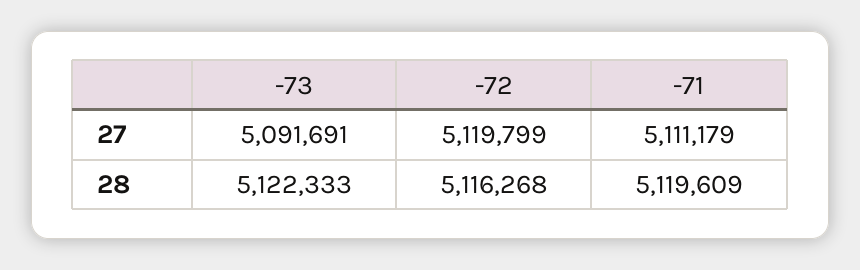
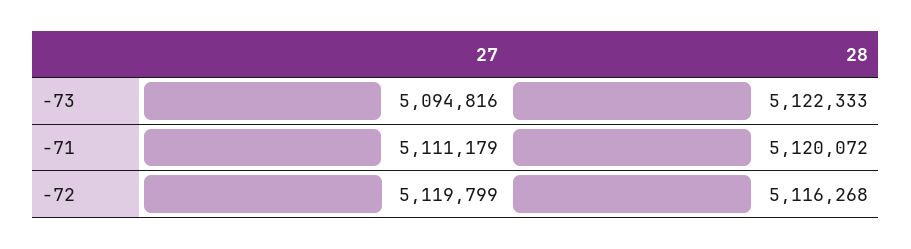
  {
    "-73": {
-     "27": 5091691,
+     "27": 5094816,
      "28": 5122333
    },
    "-72": {
      "27": 5119799,
      "28": 5116268
    },
    "-71": {
      "27": 5111179,
-     "28": 5119609
+     "28": 5120072
    }
  }

